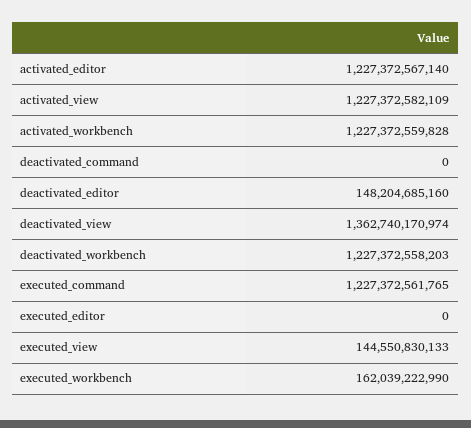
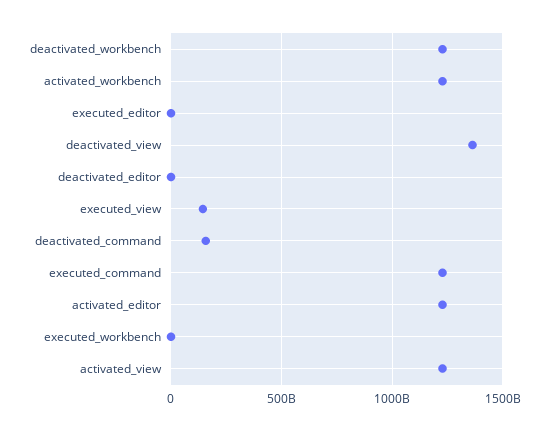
  {
    "activated_editor": 1227372567140,
    "activated_view": 1227372582109,
    "activated_workbench": 1227372559828,
-   "deactivated_command": 0,
+   "deactivated_command": 150000000000,
-   "deactivated_editor": 148204685160,
+   "deactivated_editor": 0,
    "deactivated_view": 1362740170974,
    "deactivated_workbench": 1227372558203,
    "executed_command": 1227372561765,
    "executed_editor": 0,
    "executed_view": 144550830133,
-   "executed_workbench": 162039222990
+   "executed_workbench": 0
  }

